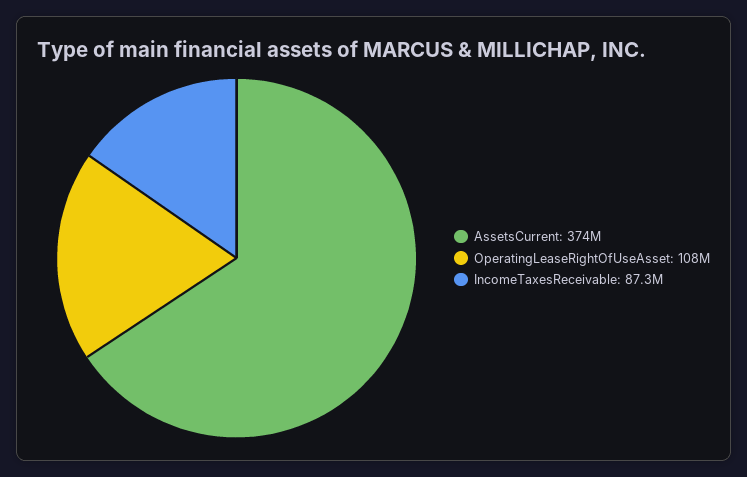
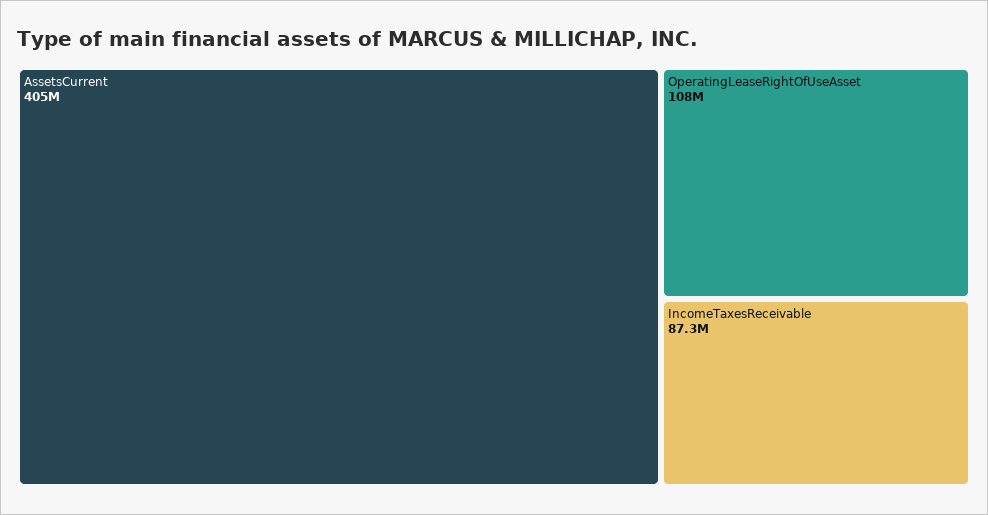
  {
-   "AssetsCurrent": 374000000,
+   "AssetsCurrent": 405000000,
    "OperatingLeaseRightOfUseAsset": 108000000,
    "IncomeTaxesReceivable": 87300000
  }

